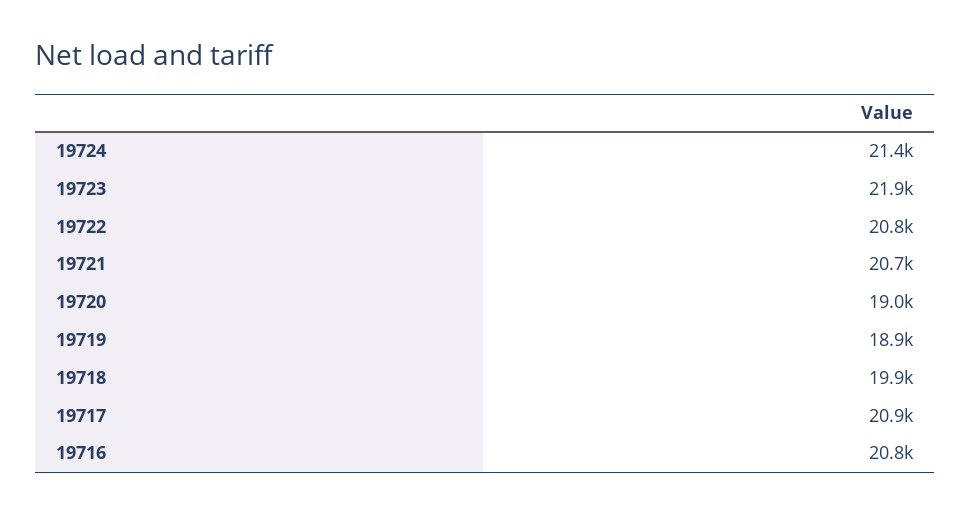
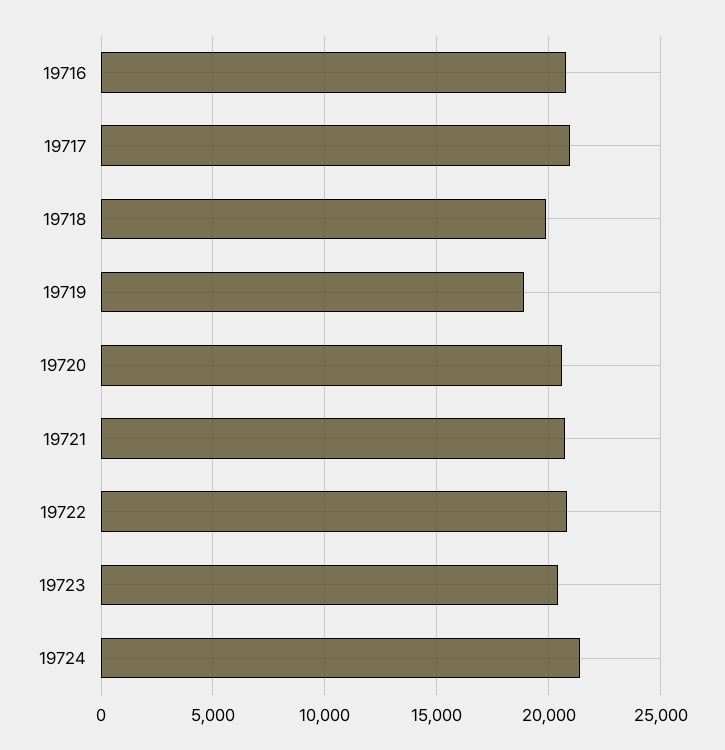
  {
    "19724": 21400,
-   "19723": 21900,
+   "19723": 20500,
    "19722": 20800,
    "19721": 20700,
-   "19720": 19000,
+   "19720": 20500,
    "19719": 18900,
    "19718": 19900,
    "19717": 20900,
    "19716": 20800
  }

